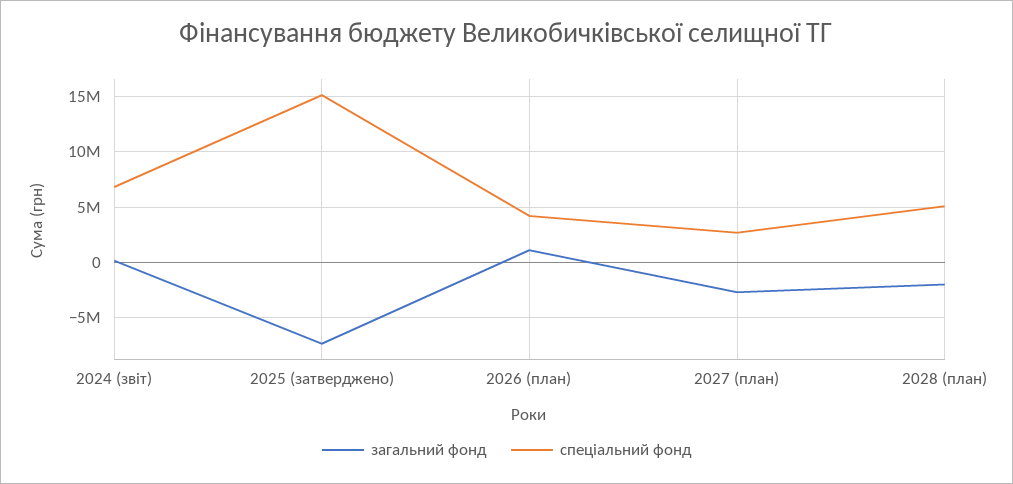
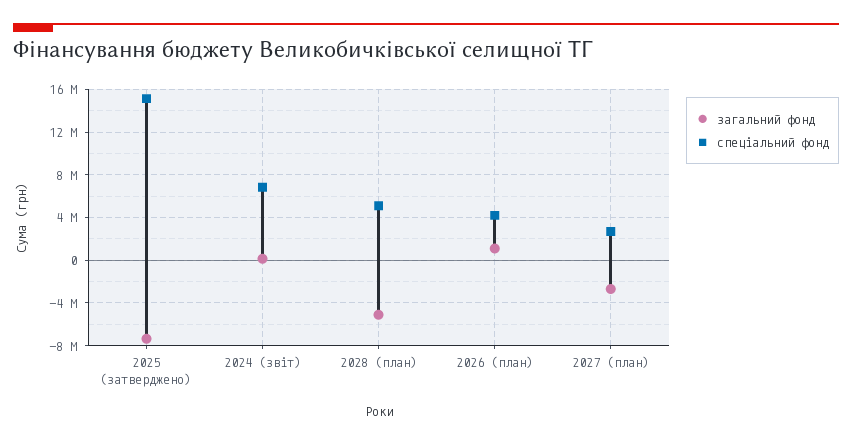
  {
    "загальний фонд": {
      "2024 (звіт)": 0,
      "2025 (затверджено)": -7000000,
      "2026 (план)": 1000000,
      "2027 (план)": -3000000,
-     "2028 (план)": -2000000
+     "2028 (план)": -5000000
    },
    "спеціальний фонд": {
      "2024 (звіт)": 7000000,
      "2025 (затверджено)": 15000000,
      "2026 (план)": 4000000,
      "2027 (план)": 3000000,
      "2028 (план)": 5000000
    }
  }

